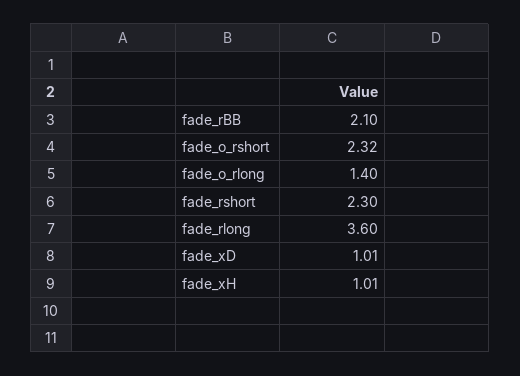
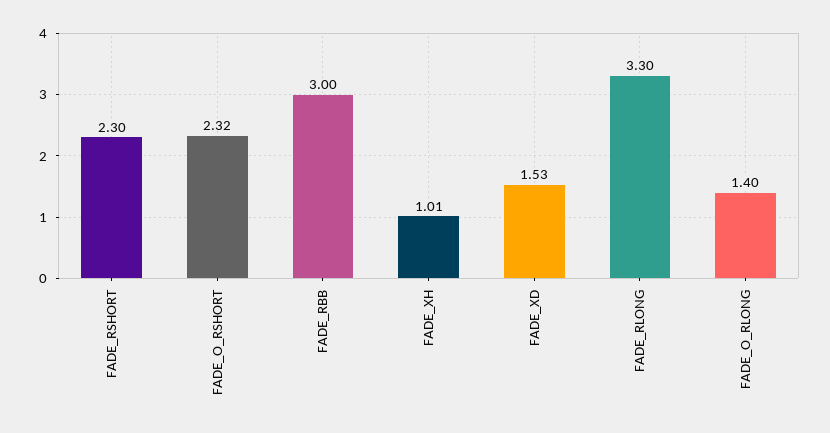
  {
-   "fade_rBB": 2.1,
+   "fade_rBB": 3,
    "fade_o_rshort": 2.32,
    "fade_o_rlong": 1.4,
    "fade_rshort": 2.3,
-   "fade_rlong": 3.6,
+   "fade_rlong": 3.3,
-   "fade_xD": 1.01,
+   "fade_xD": 1.53,
    "fade_xH": 1.01
  }

